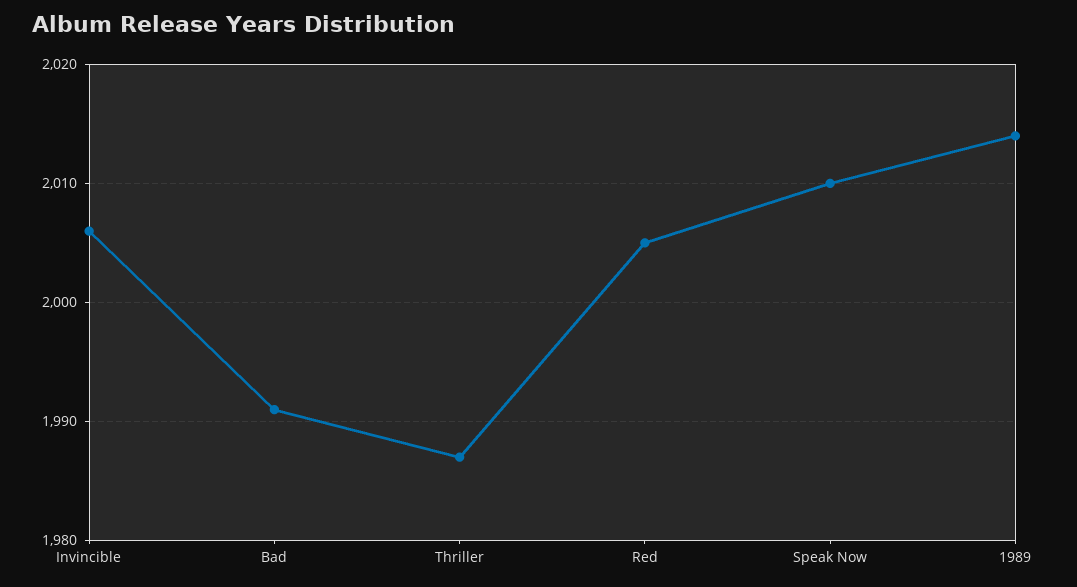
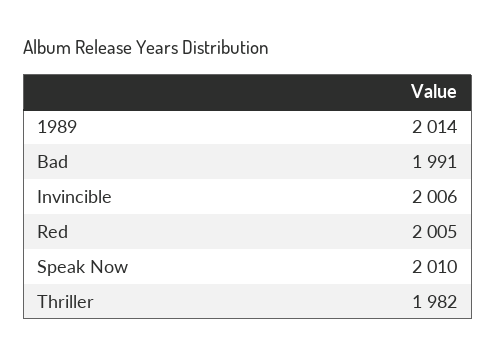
  {
    "Invincible": 2006,
    "Bad": 1991,
-   "Thriller": 1987,
+   "Thriller": 1982,
    "Red": 2005,
    "Speak Now": 2010,
    "1989": 2014
  }

